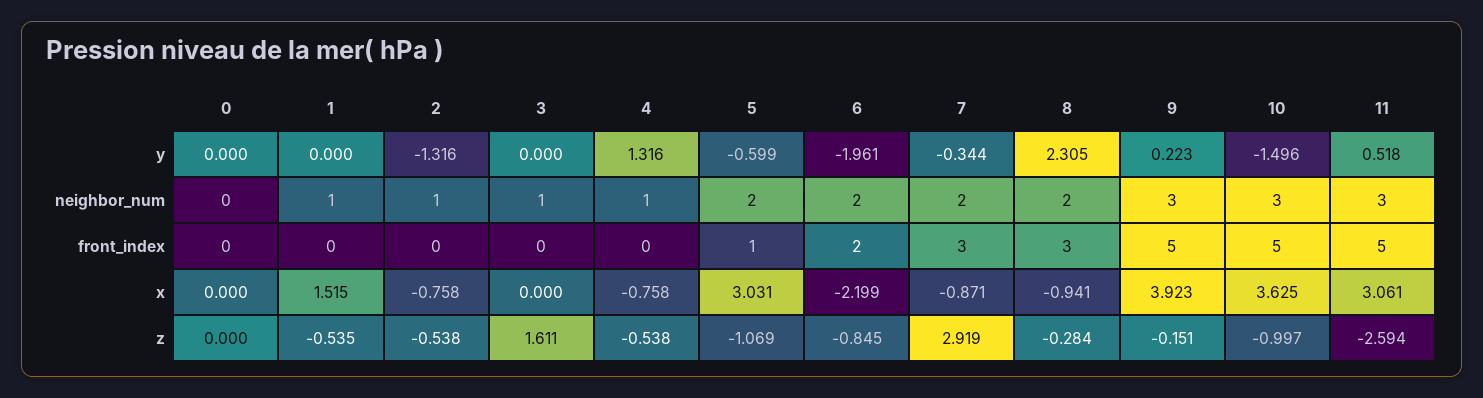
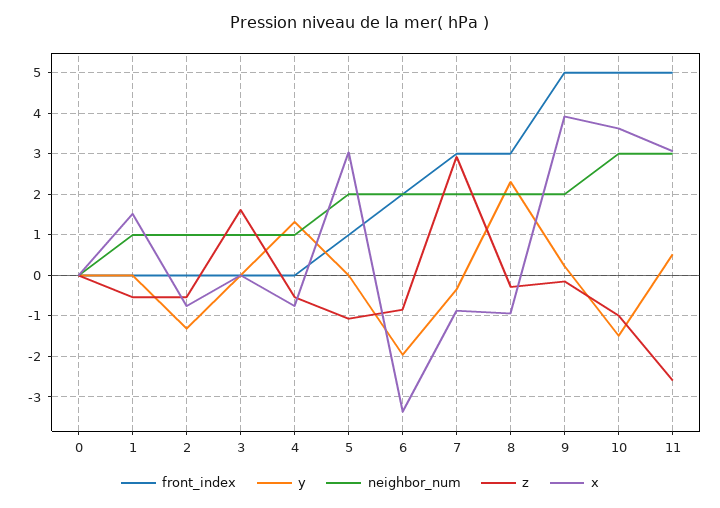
  {
    "y": {
      "0": 0,
      "1": 0,
      "2": -1.316,
      "3": 0,
      "4": 1.316,
-     "5": -0.599,
+     "5": 0,
      "6": -1.961,
      "7": -0.344,
      "8": 2.305,
      "9": 0.223,
      "10": -1.496,
      "11": 0.518
    },
    "neighbor_num": {
      "0": 0,
      "1": 1,
      "2": 1,
      "3": 1,
      "4": 1,
      "5": 2,
      "6": 2,
      "7": 2,
      "8": 2,
-     "9": 3,
+     "9": 2,
      "10": 3,
      "11": 3
    },
    "front_index": {
      "0": 0,
      "1": 0,
      "2": 0,
      "3": 0,
      "4": 0,
      "5": 1,
      "6": 2,
      "7": 3,
      "8": 3,
      "9": 5,
      "10": 5,
      "11": 5
    },
    "x": {
      "0": 0,
      "1": 1.515,
      "2": -0.758,
      "3": 0,
      "4": -0.758,
      "5": 3.031,
-     "6": -2.199,
+     "6": -3.4,
      "7": -0.871,
      "8": -0.941,
      "9": 3.923,
      "10": 3.625,
      "11": 3.061
    },
    "z": {
      "0": 0,
      "1": -0.535,
      "2": -0.538,
      "3": 1.611,
      "4": -0.538,
      "5": -1.069,
      "6": -0.845,
      "7": 2.919,
      "8": -0.284,
      "9": -0.151,
      "10": -0.997,
      "11": -2.594
    }
  }

